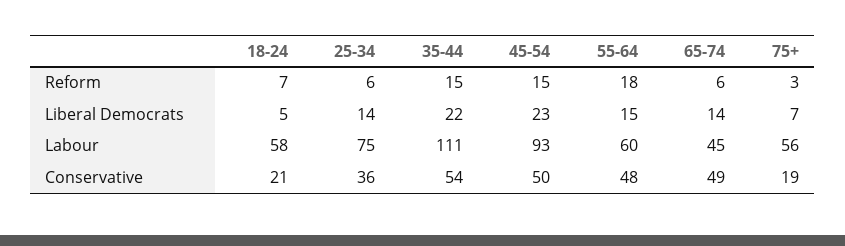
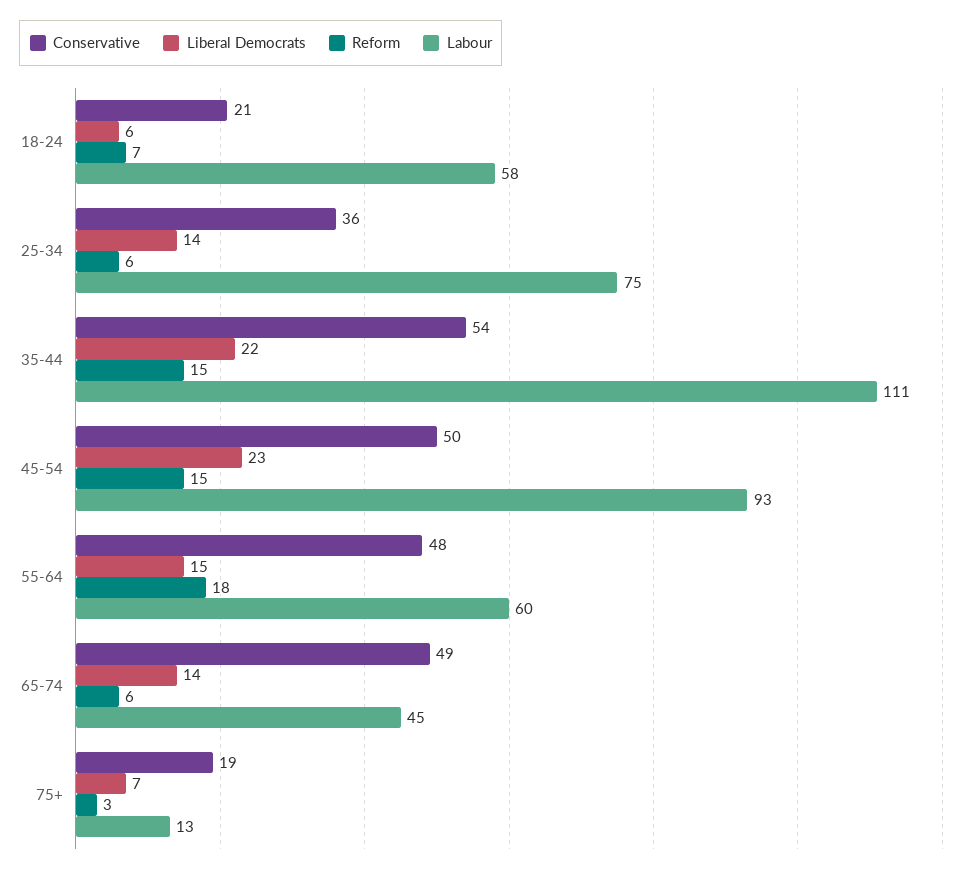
  {
    "Reform": {
      "18-24": 7,
      "25-34": 6,
      "35-44": 15,
      "45-54": 15,
      "55-64": 18,
      "65-74": 6,
      "75+": 3
    },
    "Liberal Democrats": {
-     "18-24": 5,
+     "18-24": 6,
      "25-34": 14,
      "35-44": 22,
      "45-54": 23,
      "55-64": 15,
      "65-74": 14,
      "75+": 7
    },
    "Labour": {
      "18-24": 58,
      "25-34": 75,
      "35-44": 111,
      "45-54": 93,
      "55-64": 60,
      "65-74": 45,
-     "75+": 56
+     "75+": 13
    },
    "Conservative": {
      "18-24": 21,
      "25-34": 36,
      "35-44": 54,
      "45-54": 50,
      "55-64": 48,
      "65-74": 49,
      "75+": 19
    }
  }

